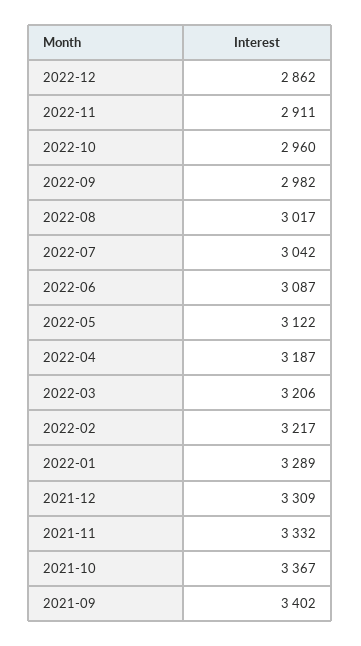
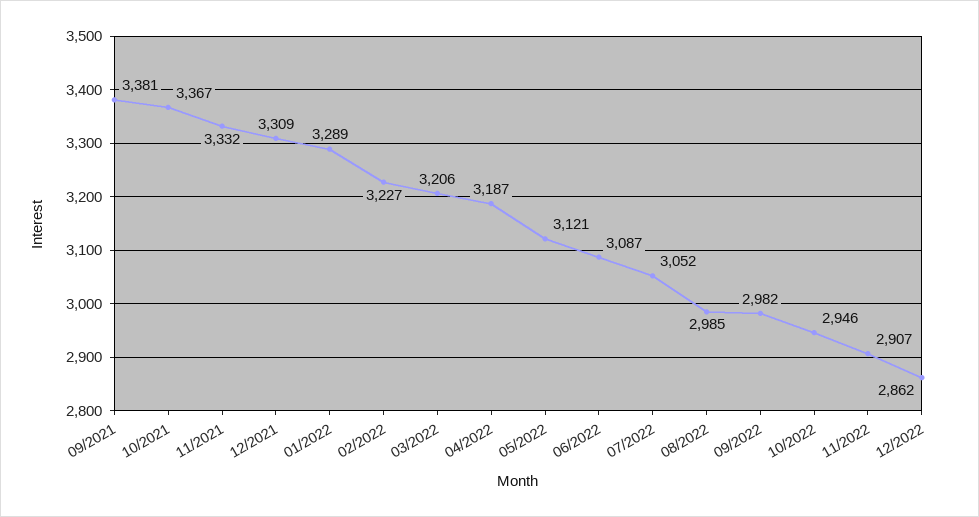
  {
    "2022-12": 2862,
-   "2022-11": 2911,
+   "2022-11": 2907,
-   "2022-10": 2960,
+   "2022-10": 2946,
    "2022-09": 2982,
-   "2022-08": 3017,
+   "2022-08": 2985,
-   "2022-07": 3042,
+   "2022-07": 3052,
    "2022-06": 3087,
-   "2022-05": 3122,
+   "2022-05": 3121,
    "2022-04": 3187,
    "2022-03": 3206,
-   "2022-02": 3217,
+   "2022-02": 3227,
    "2022-01": 3289,
    "2021-12": 3309,
    "2021-11": 3332,
    "2021-10": 3367,
-   "2021-09": 3402
+   "2021-09": 3381
  }

